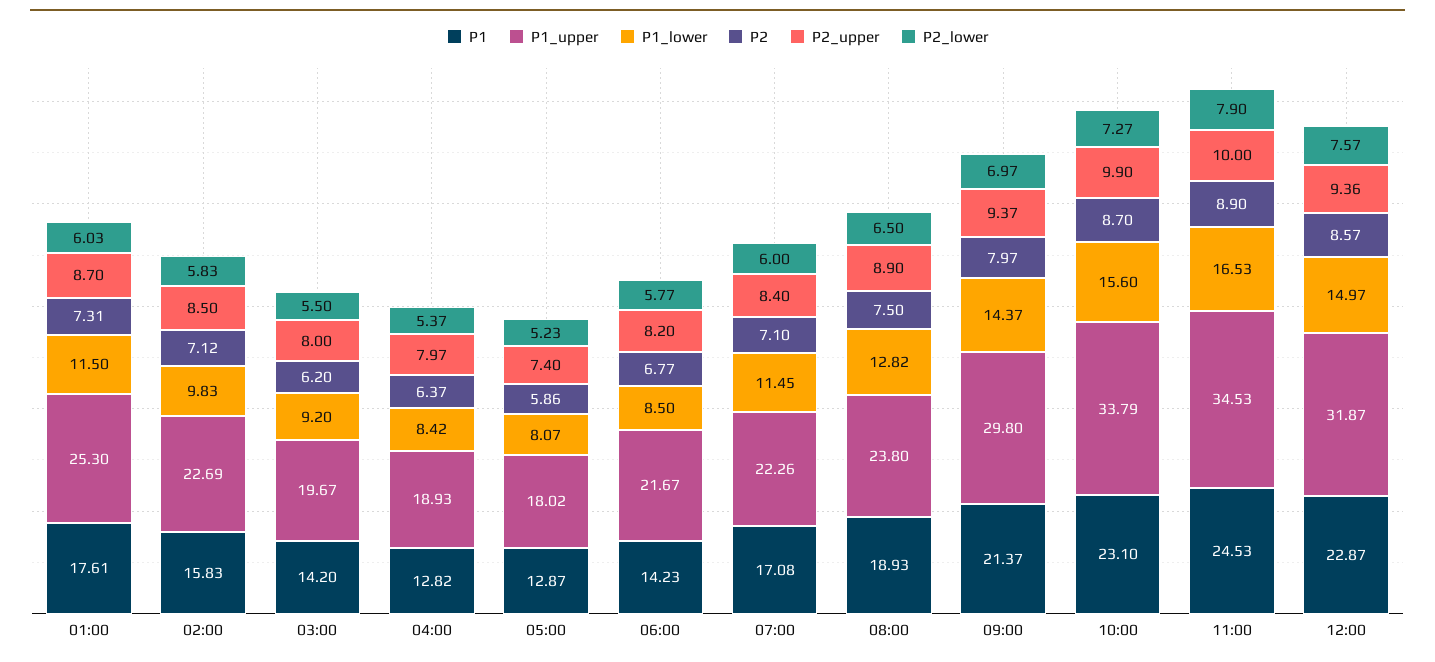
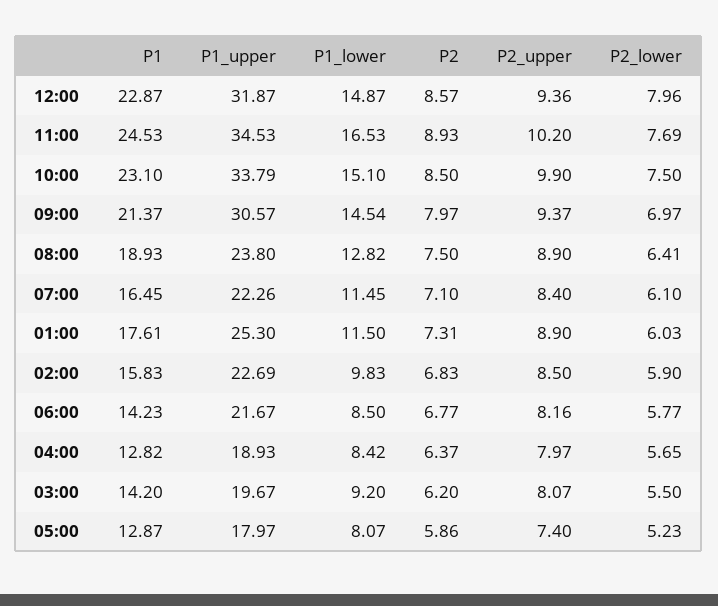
  {
    "P1": {
      "01:00": 17.61,
      "02:00": 15.83,
      "03:00": 14.2,
      "04:00": 12.82,
      "05:00": 12.87,
      "06:00": 14.23,
-     "07:00": 17.08,
+     "07:00": 16.45,
      "08:00": 18.93,
      "09:00": 21.37,
      "10:00": 23.1,
      "11:00": 24.53,
      "12:00": 22.87
    },
    "P1_upper": {
      "01:00": 25.3,
      "02:00": 22.69,
      "03:00": 19.67,
      "04:00": 18.93,
-     "05:00": 18.02,
+     "05:00": 17.97,
      "06:00": 21.67,
      "07:00": 22.26,
      "08:00": 23.8,
-     "09:00": 29.8,
+     "09:00": 30.57,
      "10:00": 33.79,
      "11:00": 34.53,
      "12:00": 31.87
    },
    "P1_lower": {
      "01:00": 11.5,
      "02:00": 9.83,
      "03:00": 9.2,
      "04:00": 8.42,
      "05:00": 8.07,
      "06:00": 8.5,
      "07:00": 11.45,
      "08:00": 12.82,
-     "09:00": 14.37,
+     "09:00": 14.54,
-     "10:00": 15.6,
+     "10:00": 15.1,
      "11:00": 16.53,
-     "12:00": 14.97
+     "12:00": 14.87
    },
    "P2": {
      "01:00": 7.31,
-     "02:00": 7.12,
+     "02:00": 6.83,
      "03:00": 6.2,
      "04:00": 6.37,
      "05:00": 5.86,
      "06:00": 6.77,
      "07:00": 7.1,
      "08:00": 7.5,
      "09:00": 7.97,
-     "10:00": 8.7,
+     "10:00": 8.5,
-     "11:00": 8.9,
+     "11:00": 8.93,
      "12:00": 8.57
    },
    "P2_upper": {
-     "01:00": 8.7,
+     "01:00": 8.9,
      "02:00": 8.5,
-     "03:00": 8,
+     "03:00": 8.07,
      "04:00": 7.97,
      "05:00": 7.4,
-     "06:00": 8.2,
+     "06:00": 8.16,
      "07:00": 8.4,
      "08:00": 8.9,
      "09:00": 9.37,
      "10:00": 9.9,
-     "11:00": 10,
+     "11:00": 10.2,
      "12:00": 9.36
    },
    "P2_lower": {
      "01:00": 6.03,
-     "02:00": 5.83,
+     "02:00": 5.9,
      "03:00": 5.5,
-     "04:00": 5.37,
+     "04:00": 5.65,
      "05:00": 5.23,
      "06:00": 5.77,
-     "07:00": 6,
+     "07:00": 6.1,
-     "08:00": 6.5,
+     "08:00": 6.41,
      "09:00": 6.97,
-     "10:00": 7.27,
+     "10:00": 7.5,
-     "11:00": 7.9,
+     "11:00": 7.69,
-     "12:00": 7.57
+     "12:00": 7.96
    }
  }

